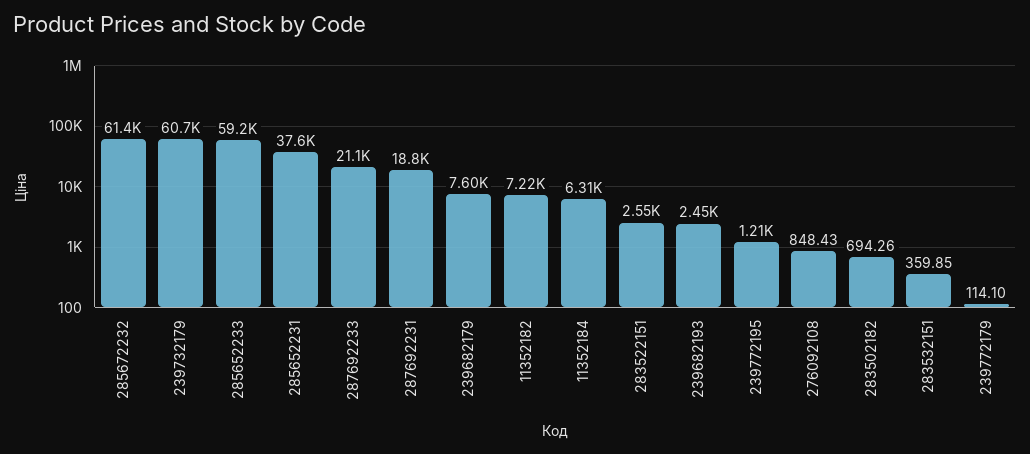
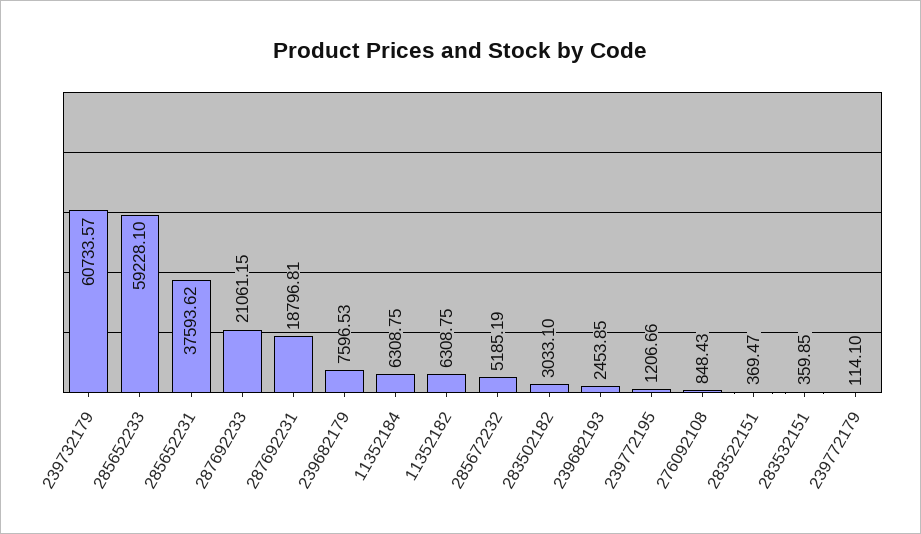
  {
-   "285672232": 61400,
+   "285672232": 5185.19,
    "239732179": 60733.57,
    "285652233": 59228.1,
    "285652231": 37593.62,
    "287692233": 21061.15,
    "287692231": 18796.81,
    "239682179": 7596.53,
-   "11352182": 7220,
+   "11352182": 6308.75,
    "11352184": 6308.75,
-   "283522151": 2550,
+   "283522151": 369.47,
    "239682193": 2453.85,
    "239772195": 1206.66,
    "276092108": 848.43,
-   "283502182": 694.26,
+   "283502182": 3033.1,
    "283532151": 359.85,
    "239772179": 114.1
  }

